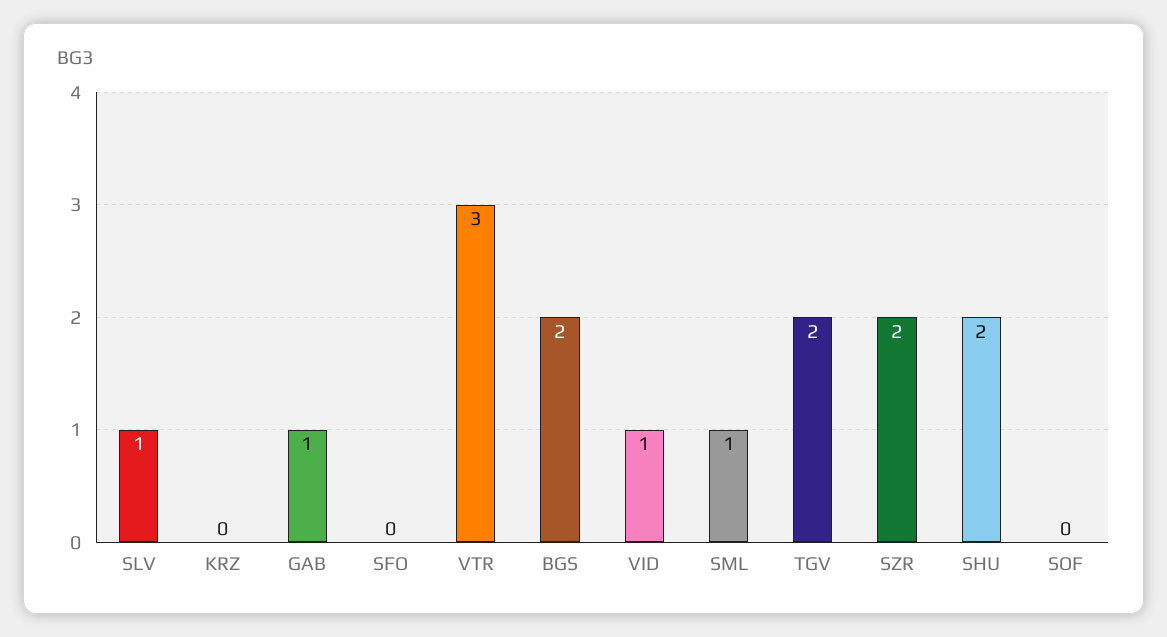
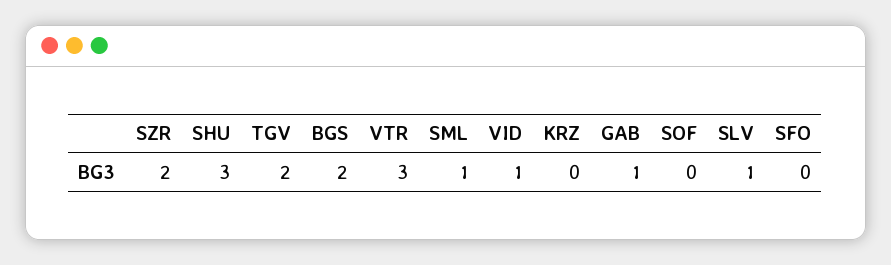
  {
    "SLV": 1,
    "KRZ": 0,
    "GAB": 1,
    "SFO": 0,
    "VTR": 3,
    "BGS": 2,
    "VID": 1,
    "SML": 1,
    "TGV": 2,
    "SZR": 2,
-   "SHU": 2,
+   "SHU": 3,
    "SOF": 0
  }

